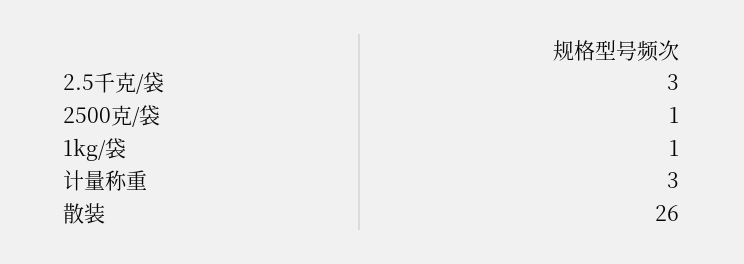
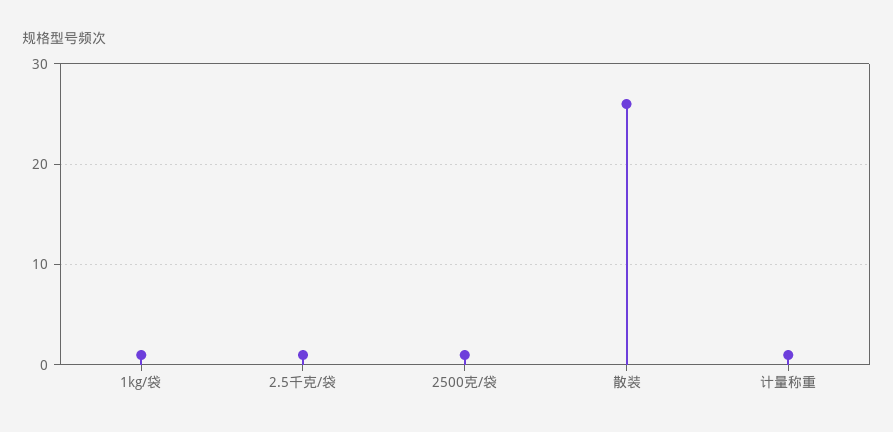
  {
-   "2.5千克/袋": 3,
+   "2.5千克/袋": 1,
    "2500克/袋": 1,
    "1kg/袋": 1,
-   "计量称重": 3,
+   "计量称重": 1,
    "散装": 26
  }

